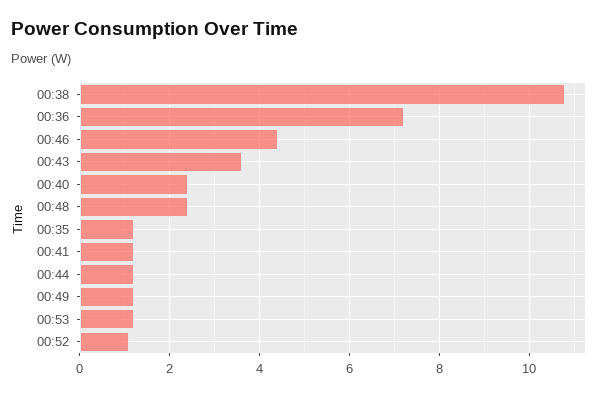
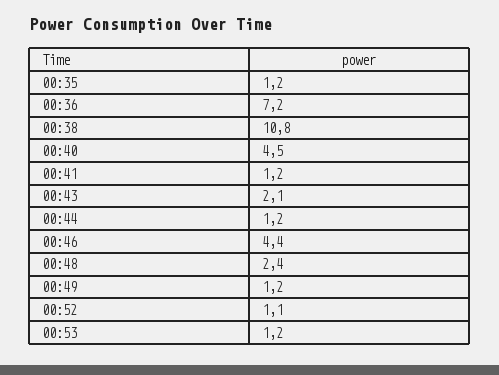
  {
    "00:38": 10.8,
    "00:36": 7.2,
    "00:46": 4.4,
-   "00:43": 3.5,
+   "00:43": 2.1,
-   "00:40": 2.5,
+   "00:40": 4.5,
    "00:48": 2.4,
    "00:35": 1.2,
    "00:41": 1.2,
    "00:44": 1.2,
    "00:49": 1.2,
    "00:53": 1.2,
    "00:52": 1.1
  }

